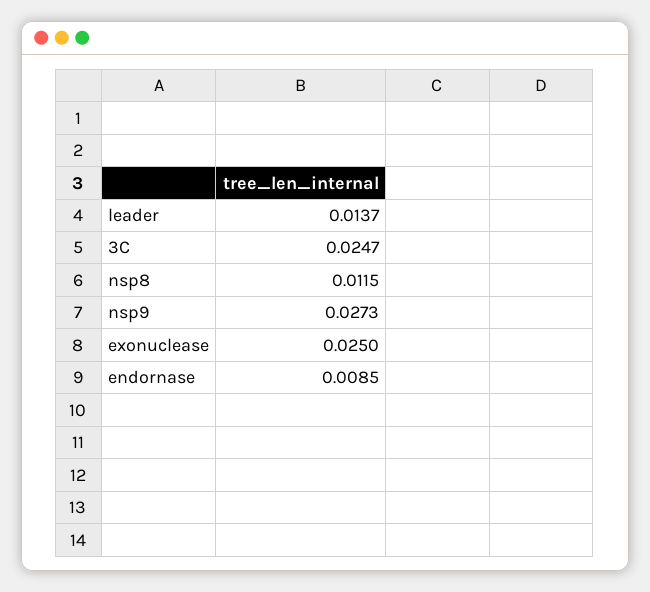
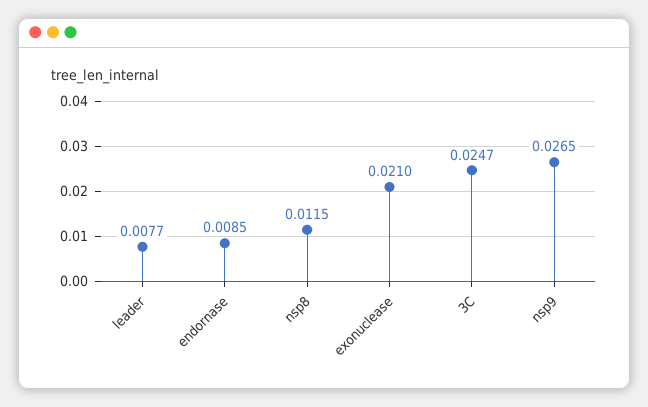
  {
-   "leader": 0.0137,
+   "leader": 0.0077,
    "3C": 0.0247,
    "nsp8": 0.0115,
-   "nsp9": 0.0273,
+   "nsp9": 0.0265,
-   "exonuclease": 0.025,
+   "exonuclease": 0.021,
    "endornase": 0.0085
  }

